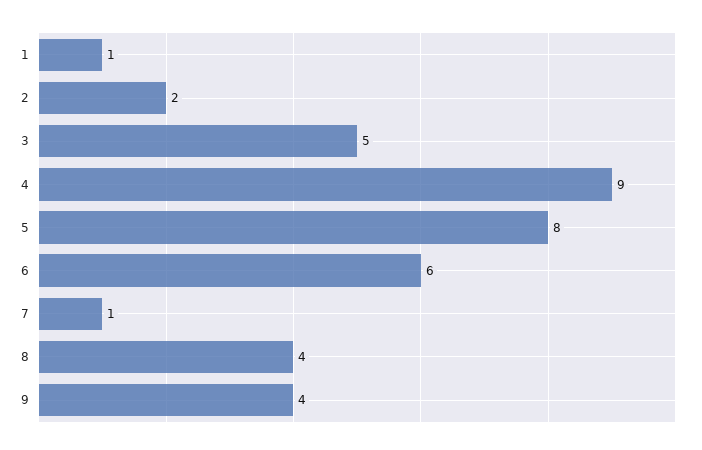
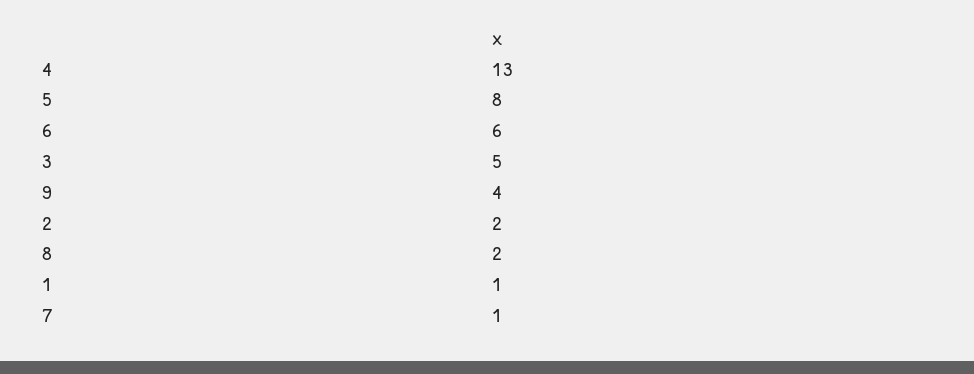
  {
    "1": 1,
    "2": 2,
    "3": 5,
-   "4": 9,
+   "4": 13,
    "5": 8,
    "6": 6,
    "7": 1,
-   "8": 4,
+   "8": 2,
    "9": 4
  }

